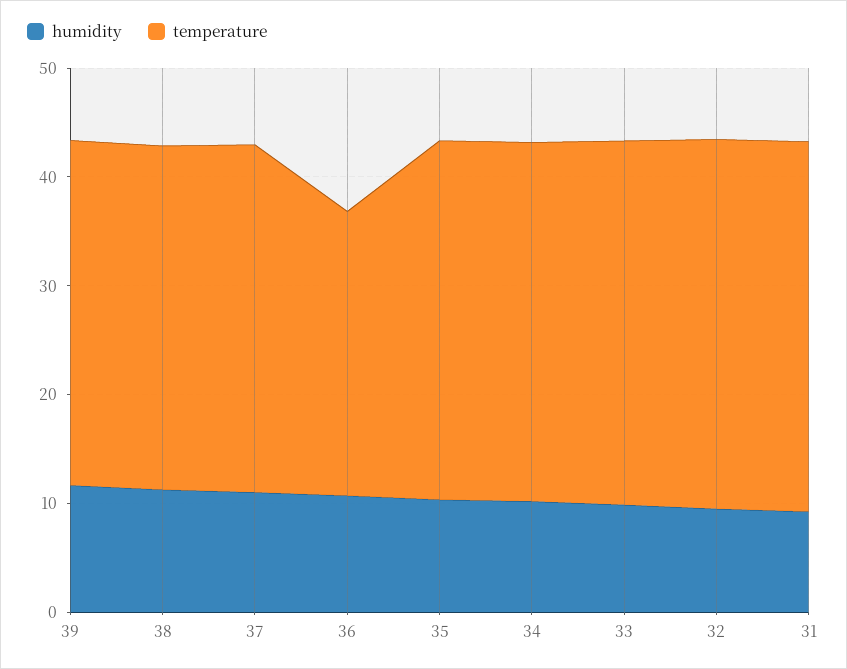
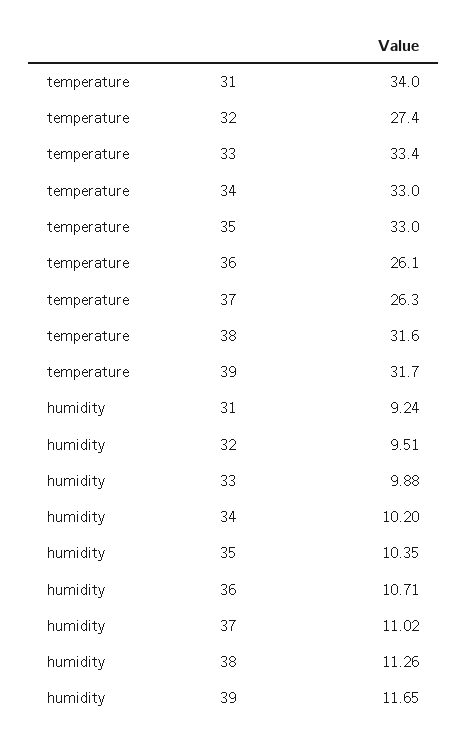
  {
    "humidity": {
      "39": 11.65,
      "38": 11.26,
      "37": 11.02,
      "36": 10.71,
      "35": 10.35,
      "34": 10.2,
      "33": 9.88,
      "32": 9.51,
      "31": 9.24
    },
    "temperature": {
      "39": 31.7,
      "38": 31.6,
-     "37": 32,
+     "37": 26.3,
      "36": 26.1,
      "35": 33,
      "34": 33,
      "33": 33.4,
-     "32": 34,
+     "32": 27.4,
      "31": 34
    }
  }

